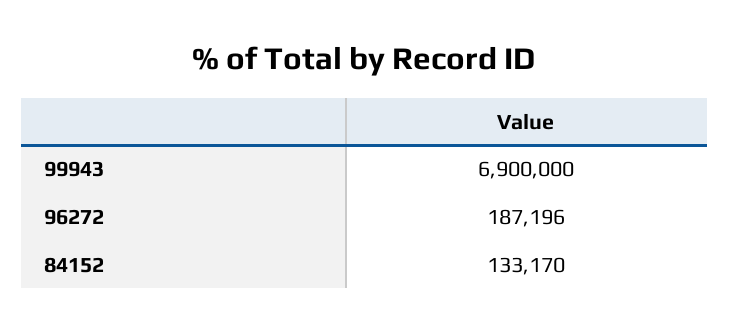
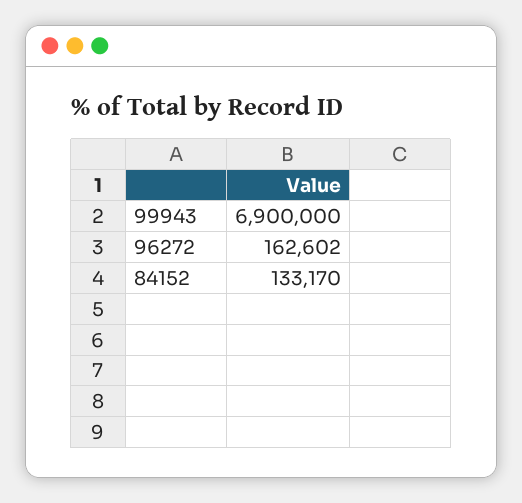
  {
    "99943": 6900000,
-   "96272": 187196,
+   "96272": 162602,
    "84152": 133170
  }

